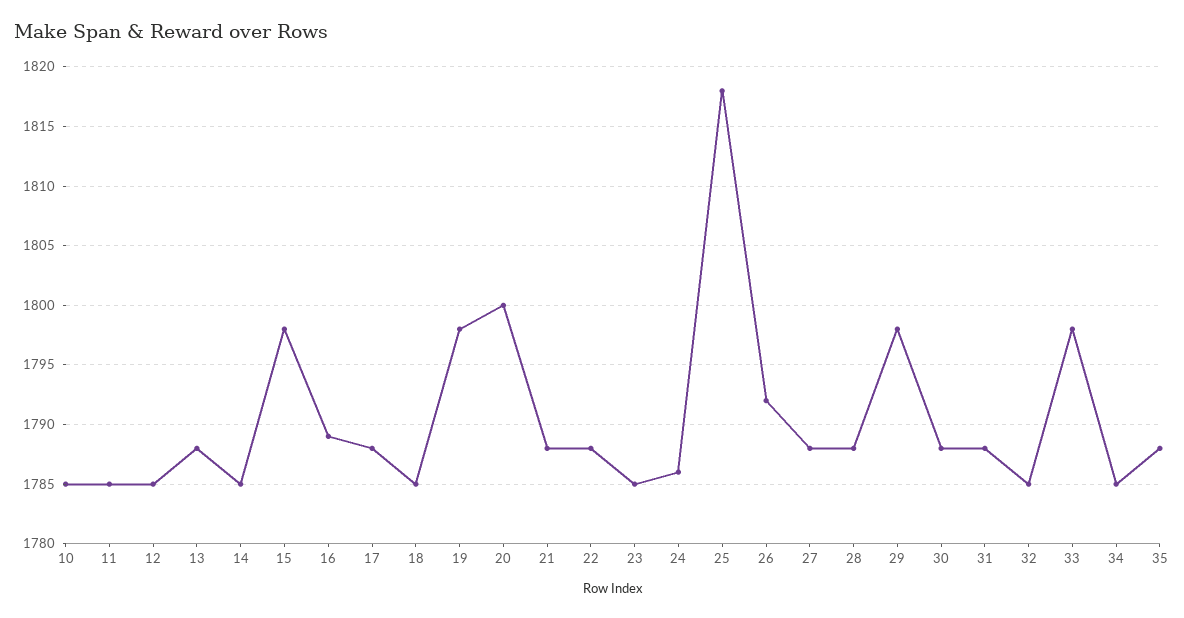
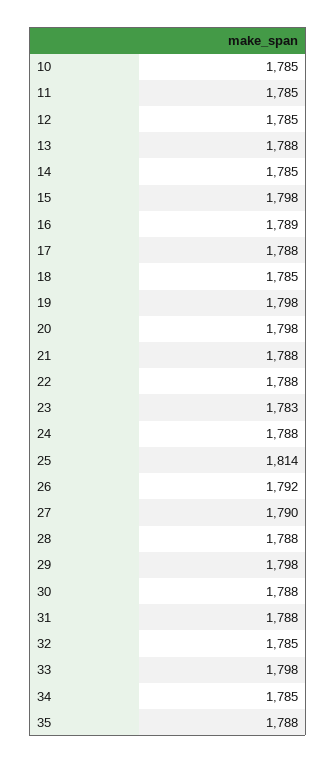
  {
    "10": 1785,
    "11": 1785,
    "12": 1785,
    "13": 1788,
    "14": 1785,
    "15": 1798,
    "16": 1789,
    "17": 1788,
    "18": 1785,
    "19": 1798,
-   "20": 1800,
+   "20": 1798,
    "21": 1788,
    "22": 1788,
-   "23": 1785,
+   "23": 1783,
-   "24": 1786,
+   "24": 1788,
-   "25": 1818,
+   "25": 1814,
    "26": 1792,
-   "27": 1788,
+   "27": 1790,
    "28": 1788,
    "29": 1798,
    "30": 1788,
    "31": 1788,
    "32": 1785,
    "33": 1798,
    "34": 1785,
    "35": 1788
  }

